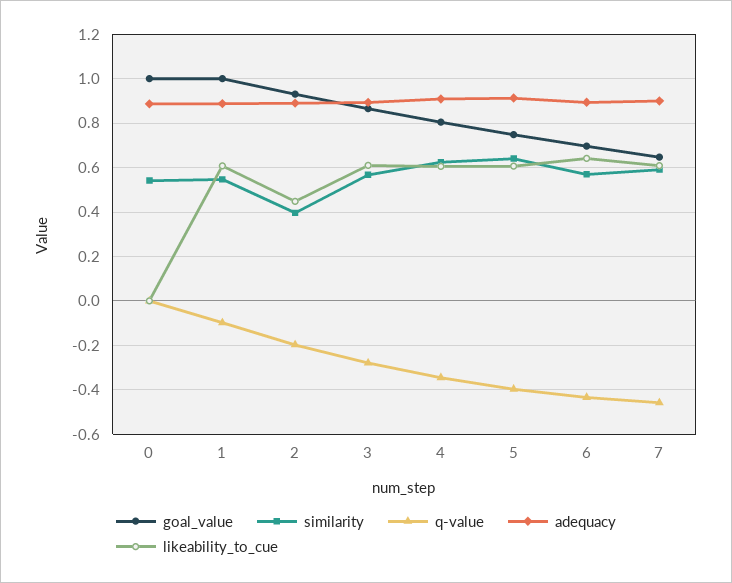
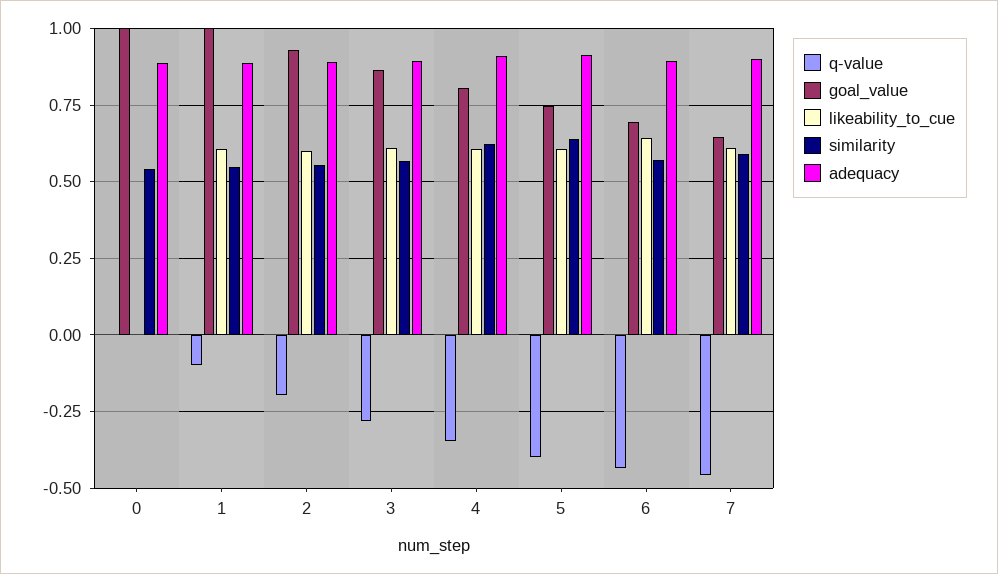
  {
    "goal_value": {
      "0": 1,
      "1": 1,
      "2": 0.925,
      "3": 0.875,
      "4": 0.8,
      "5": 0.75,
      "6": 0.7,
      "7": 0.65
    },
    "similarity": {
      "0": 0.55,
      "1": 0.55,
-     "2": 0.4,
+     "2": 0.55,
      "3": 0.575,
      "4": 0.625,
      "5": 0.65,
      "6": 0.575,
      "7": 0.6
    },
    "q-value": {
      "0": 0,
      "1": -0.1,
      "2": -0.2,
      "3": -0.275,
      "4": -0.35,
      "5": -0.4,
      "6": -0.425,
      "7": -0.45
    },
    "adequacy": {
      "0": 0.875,
      "1": 0.9,
      "2": 0.9,
      "3": 0.9,
      "4": 0.9,
      "5": 0.925,
      "6": 0.9,
      "7": 0.9
    },
    "likeability_to_cue": {
      "0": 0,
      "1": 0.6,
-     "2": 0.45,
+     "2": 0.6,
      "3": 0.6,
      "4": 0.6,
      "5": 0.6,
      "6": 0.65,
      "7": 0.6
    }
  }

